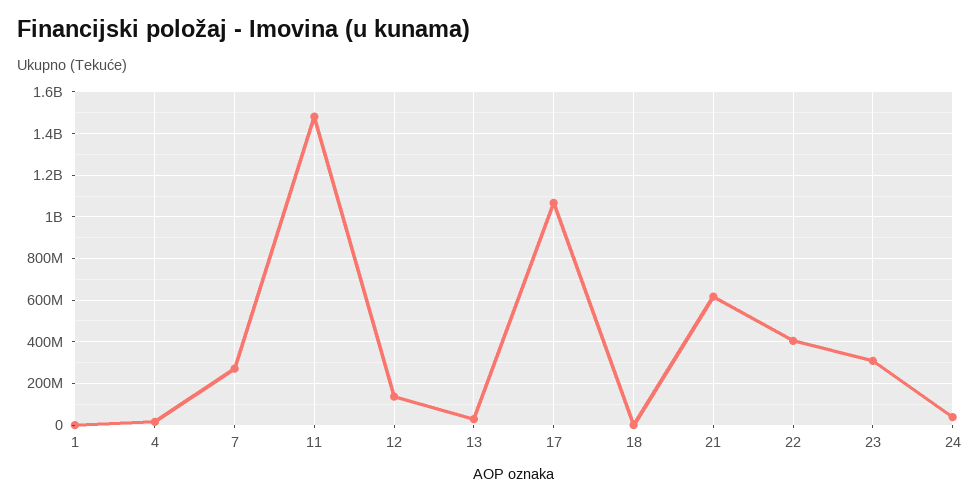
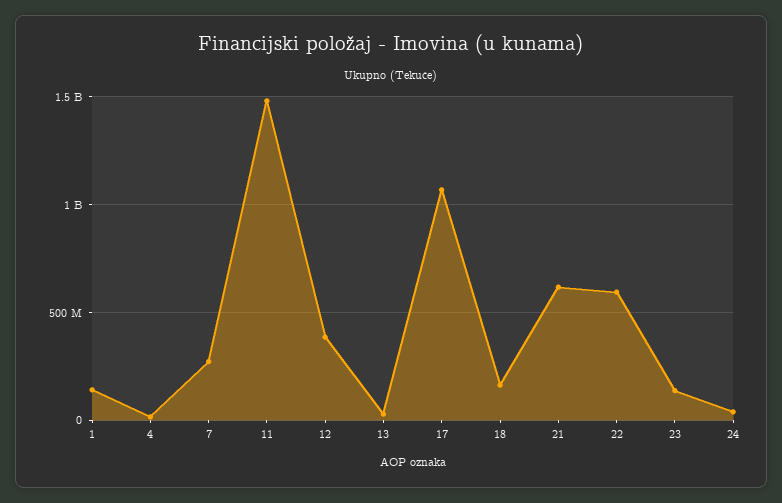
  {
-   "1": 0,
+   "1": 150000000,
    "4": 0,
    "7": 250000000,
    "11": 1500000000,
-   "12": 150000000,
+   "12": 400000000,
    "13": 50000000,
    "17": 1050000000,
-   "18": 0,
+   "18": 150000000,
    "21": 600000000,
-   "22": 400000000,
+   "22": 600000000,
-   "23": 300000000,
+   "23": 150000000,
    "24": 50000000
  }

